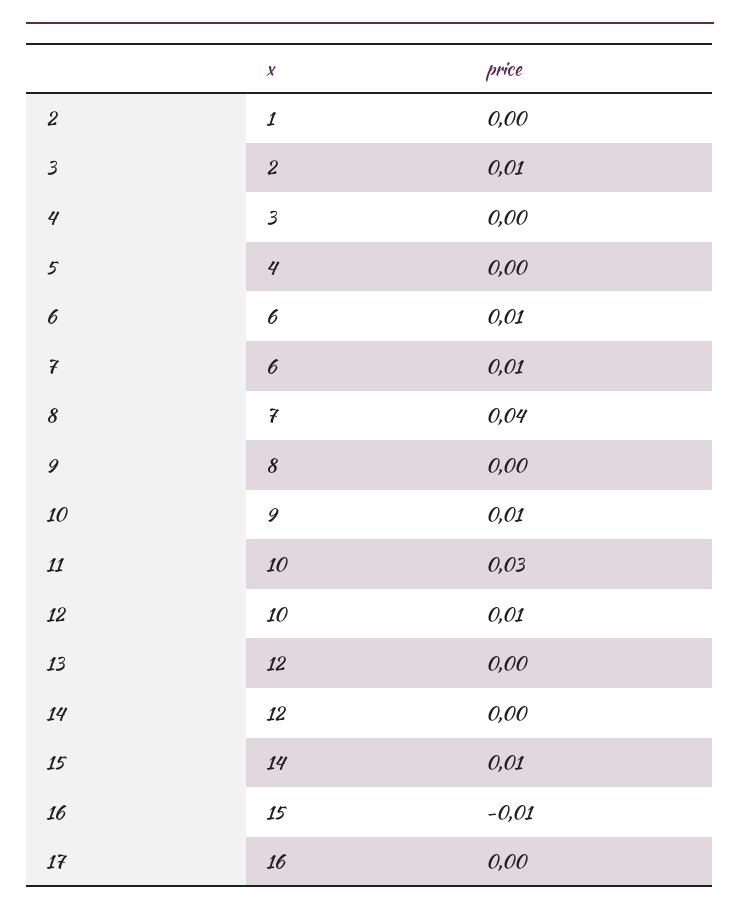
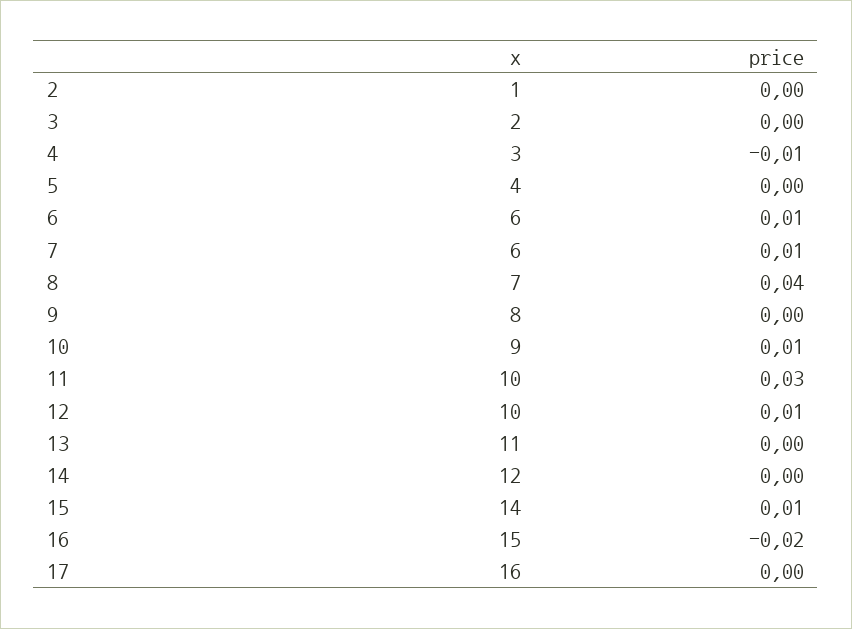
  {
    "x": {
      "2": 1,
      "3": 2,
      "4": 3,
      "5": 4,
      "6": 6,
      "7": 6,
      "8": 7,
      "9": 8,
      "10": 9,
      "11": 10,
      "12": 10,
-     "13": 12,
+     "13": 11,
      "14": 12,
      "15": 14,
      "16": 15,
      "17": 16
    },
    "price": {
      "2": 0,
-     "3": 0.01,
+     "3": 0,
-     "4": 0,
+     "4": -0.01,
      "5": 0,
      "6": 0.01,
      "7": 0.01,
      "8": 0.04,
      "9": 0,
      "10": 0.01,
      "11": 0.03,
      "12": 0.01,
      "13": 0,
      "14": 0,
      "15": 0.01,
-     "16": -0.01,
+     "16": -0.02,
      "17": 0
    }
  }

